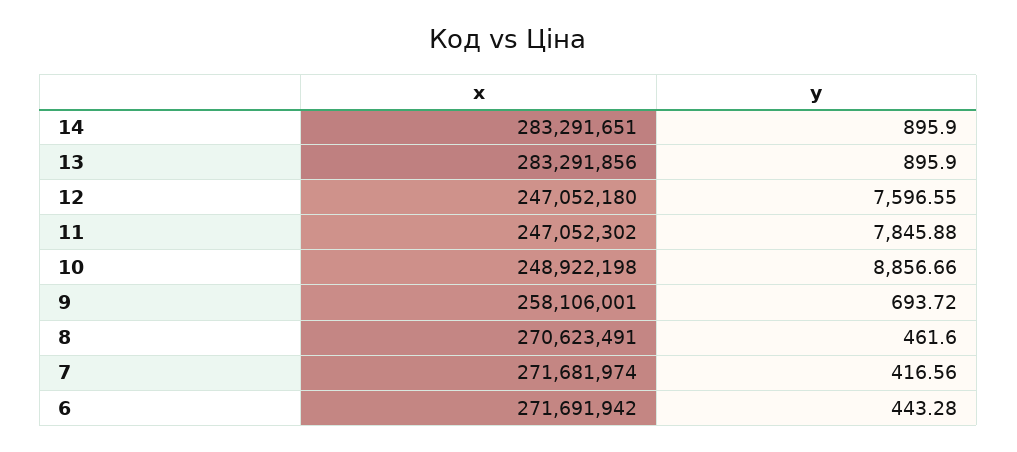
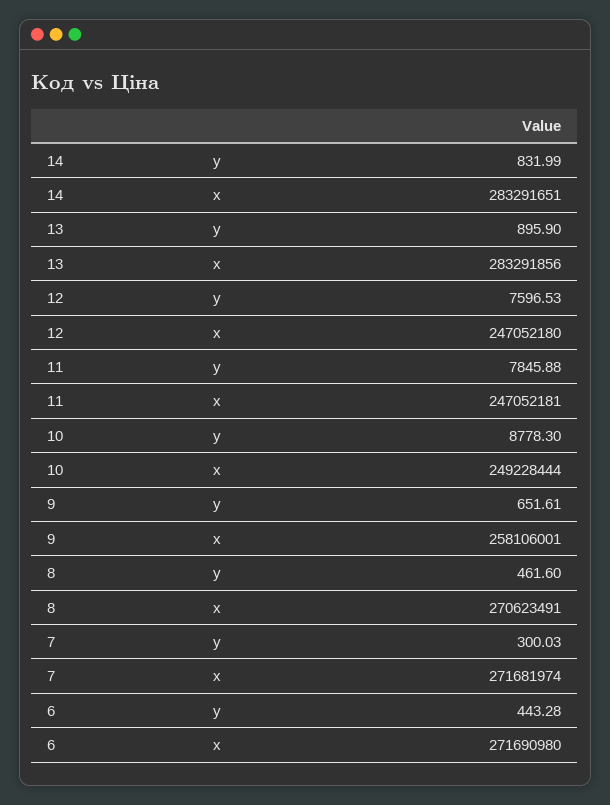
  {
    "x": {
      "14": 283291651,
      "13": 283291856,
      "12": 247052180,
-     "11": 247052302,
+     "11": 247052181,
-     "10": 248922198,
+     "10": 249228444,
      "9": 258106001,
      "8": 270623491,
      "7": 271681974,
-     "6": 271691942
+     "6": 271690980
    },
    "y": {
-     "14": 895.9,
+     "14": 831.99,
      "13": 895.9,
-     "12": 7596.55,
+     "12": 7596.53,
      "11": 7845.88,
-     "10": 8856.66,
+     "10": 8778.3,
-     "9": 693.72,
+     "9": 651.61,
      "8": 461.6,
-     "7": 416.56,
+     "7": 300.03,
      "6": 443.28
    }
  }

